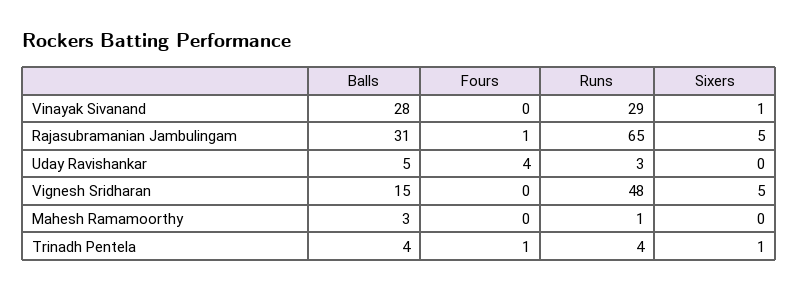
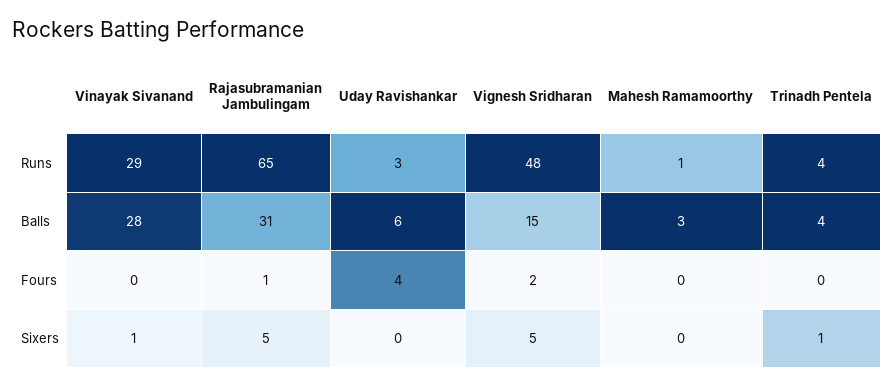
  {
    "Balls": {
      "Vinayak Sivanand": 28,
      "Rajasubramanian Jambulingam": 31,
-     "Uday Ravishankar": 5,
+     "Uday Ravishankar": 6,
      "Vignesh Sridharan": 15,
      "Mahesh Ramamoorthy": 3,
      "Trinadh Pentela": 4
    },
    "Fours": {
      "Vinayak Sivanand": 0,
      "Rajasubramanian Jambulingam": 1,
      "Uday Ravishankar": 4,
-     "Vignesh Sridharan": 0,
+     "Vignesh Sridharan": 2,
      "Mahesh Ramamoorthy": 0,
-     "Trinadh Pentela": 1
+     "Trinadh Pentela": 0
    },
    "Runs": {
      "Vinayak Sivanand": 29,
      "Rajasubramanian Jambulingam": 65,
      "Uday Ravishankar": 3,
      "Vignesh Sridharan": 48,
      "Mahesh Ramamoorthy": 1,
      "Trinadh Pentela": 4
    },
    "Sixers": {
      "Vinayak Sivanand": 1,
      "Rajasubramanian Jambulingam": 5,
      "Uday Ravishankar": 0,
      "Vignesh Sridharan": 5,
      "Mahesh Ramamoorthy": 0,
      "Trinadh Pentela": 1
    }
  }

